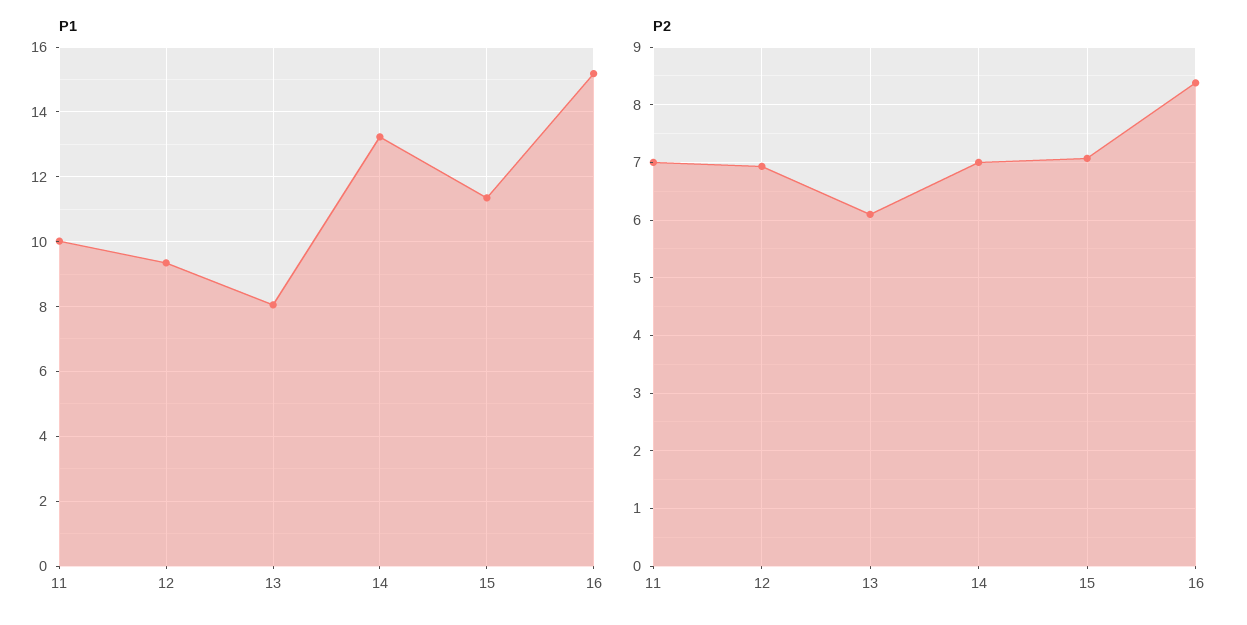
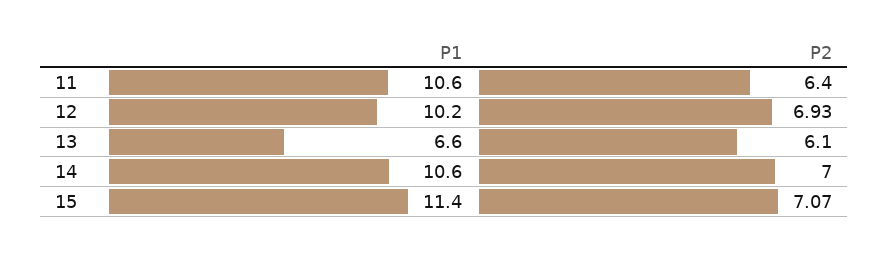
  {
    "P1": {
-     "11": 10,
+     "11": 10.6,
-     "12": 9.4,
+     "12": 10.2,
-     "13": 8,
+     "13": 6.6,
-     "14": 13.2,
+     "14": 10.6,
-     "15": 11.4,
+     "15": 11.4
-     "16": 15.2
    },
    "P2": {
-     "11": 7,
+     "11": 6.4,
      "12": 6.93,
      "13": 6.1,
      "14": 7,
-     "15": 7.07,
+     "15": 7.07
-     "16": 8.4
    }
  }

